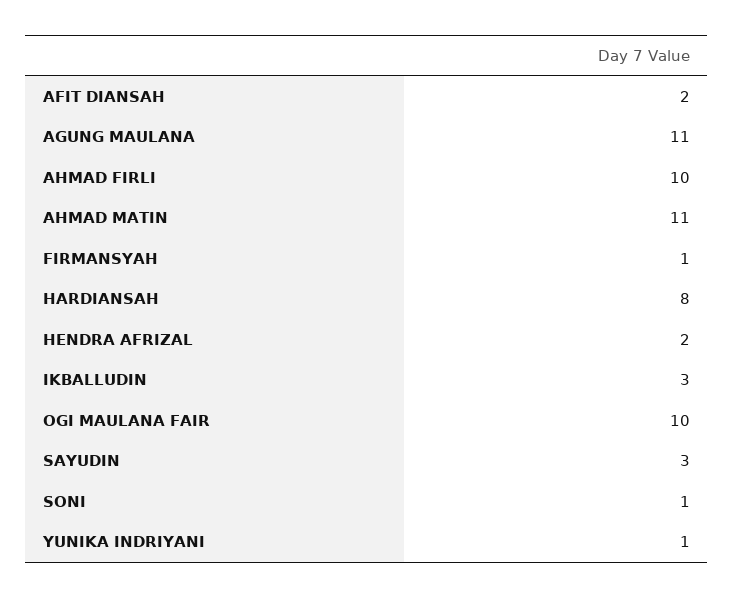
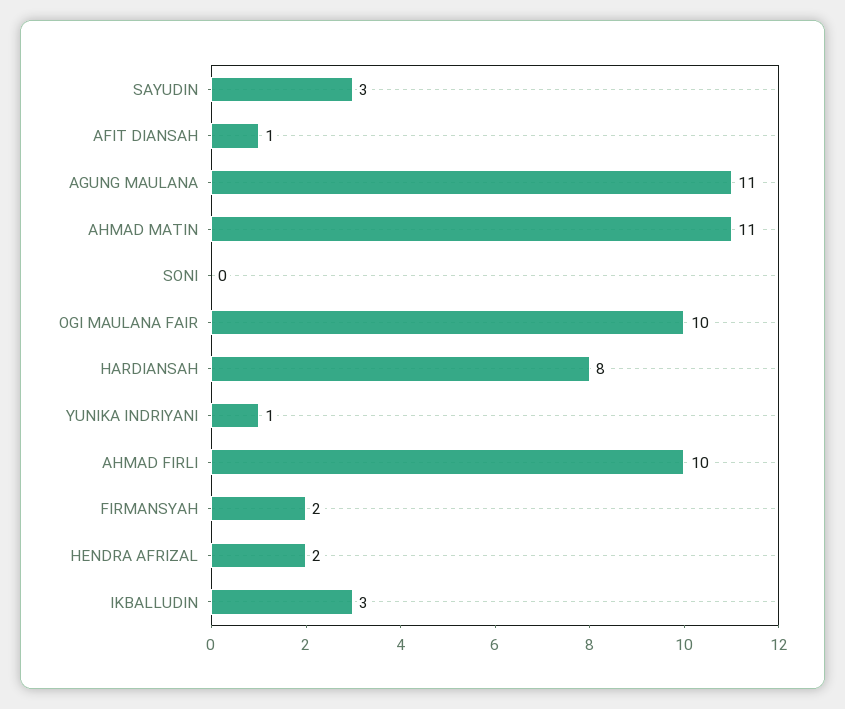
  {
-   "AFIT DIANSAH": 2,
+   "AFIT DIANSAH": 1,
    "AGUNG MAULANA": 11,
    "AHMAD FIRLI": 10,
    "AHMAD MATIN": 11,
-   "FIRMANSYAH": 1,
+   "FIRMANSYAH": 2,
    "HARDIANSAH": 8,
    "HENDRA AFRIZAL": 2,
    "IKBALLUDIN": 3,
    "OGI MAULANA FAIR": 10,
    "SAYUDIN": 3,
-   "SONI": 1,
+   "SONI": 0,
    "YUNIKA INDRIYANI": 1
  }

